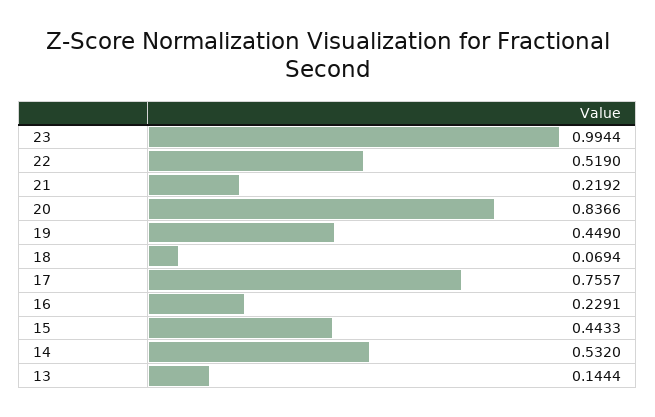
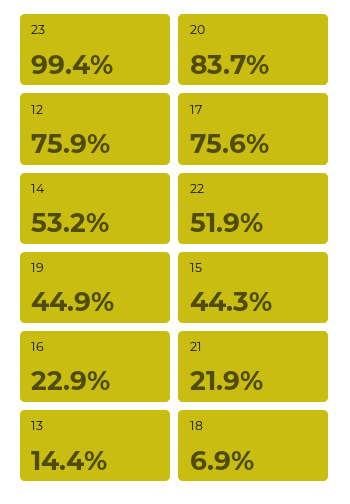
  {
    "23": 0.9944,
    "22": 0.519,
    "21": 0.2192,
    "20": 0.8366,
    "19": 0.449,
    "18": 0.0694,
    "17": 0.7557,
    "16": 0.2291,
    "15": 0.4433,
    "14": 0.532,
-   "13": 0.1444
+   "13": 0.1444,
+   "12": 0.759
  }

